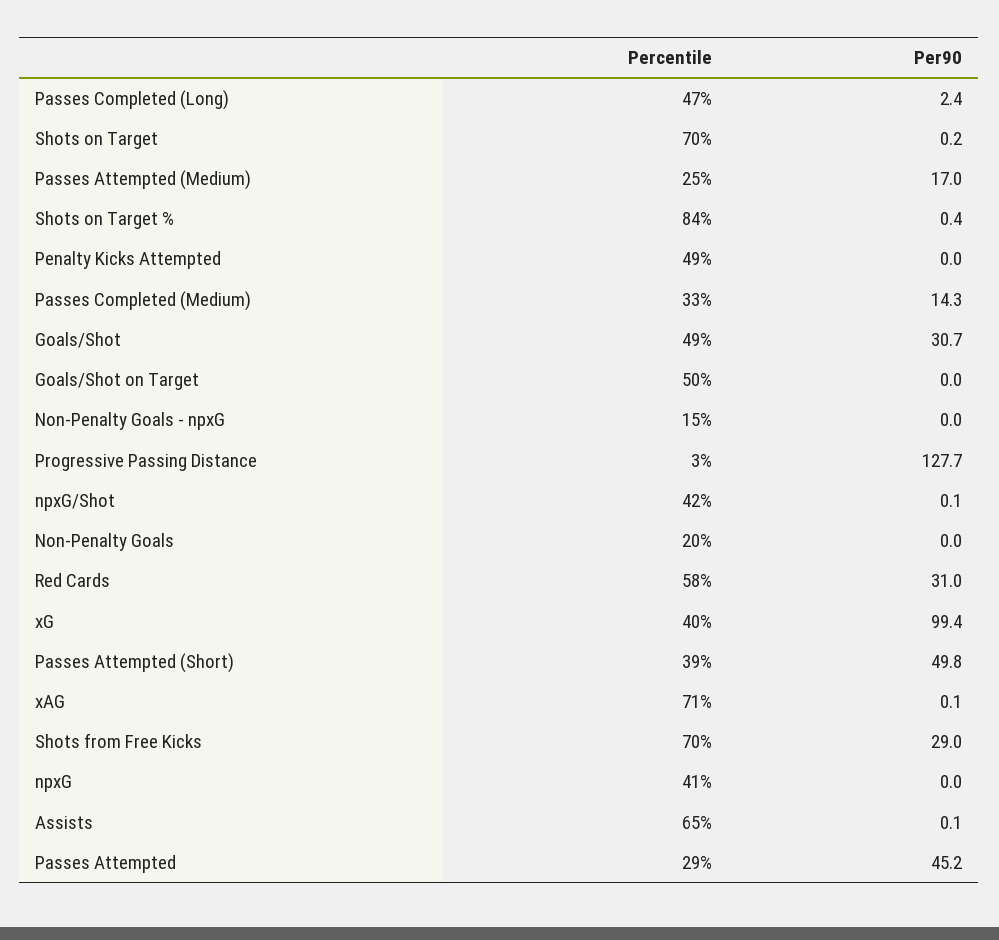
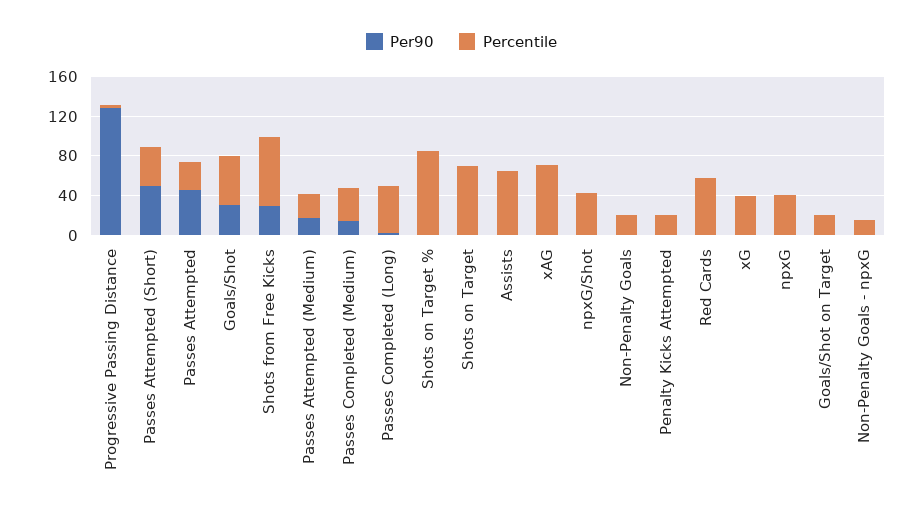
  {
    "Percentile": {
      "Passes Completed (Long)": 47,
      "Shots on Target": 70,
      "Passes Attempted (Medium)": 25,
      "Shots on Target %": 84,
-     "Penalty Kicks Attempted": 49,
+     "Penalty Kicks Attempted": 20,
      "Passes Completed (Medium)": 33,
      "Goals/Shot": 49,
-     "Goals/Shot on Target": 50,
+     "Goals/Shot on Target": 20,
      "Non-Penalty Goals - npxG": 15,
      "Progressive Passing Distance": 3,
      "npxG/Shot": 42,
      "Non-Penalty Goals": 20,
      "Red Cards": 58,
      "xG": 40,
      "Passes Attempted (Short)": 39,
      "xAG": 71,
      "Shots from Free Kicks": 70,
      "npxG": 41,
      "Assists": 65,
      "Passes Attempted": 29
    },
    "Per90": {
      "Passes Completed (Long)": 2.4,
      "Shots on Target": 0.2,
      "Passes Attempted (Medium)": 17,
      "Shots on Target %": 0.4,
      "Penalty Kicks Attempted": 0,
      "Passes Completed (Medium)": 14.3,
      "Goals/Shot": 30.7,
      "Goals/Shot on Target": 0,
      "Non-Penalty Goals - npxG": 0,
      "Progressive Passing Distance": 127.7,
      "npxG/Shot": 0.1,
      "Non-Penalty Goals": 0,
-     "Red Cards": 31,
+     "Red Cards": 0,
-     "xG": 99.4,
+     "xG": 0,
      "Passes Attempted (Short)": 49.8,
      "xAG": 0.1,
      "Shots from Free Kicks": 29,
      "npxG": 0,
      "Assists": 0.1,
      "Passes Attempted": 45.2
    }
  }

